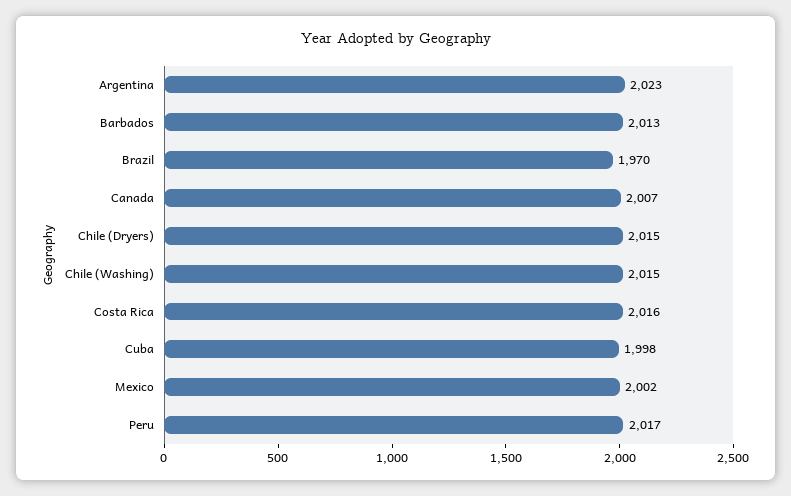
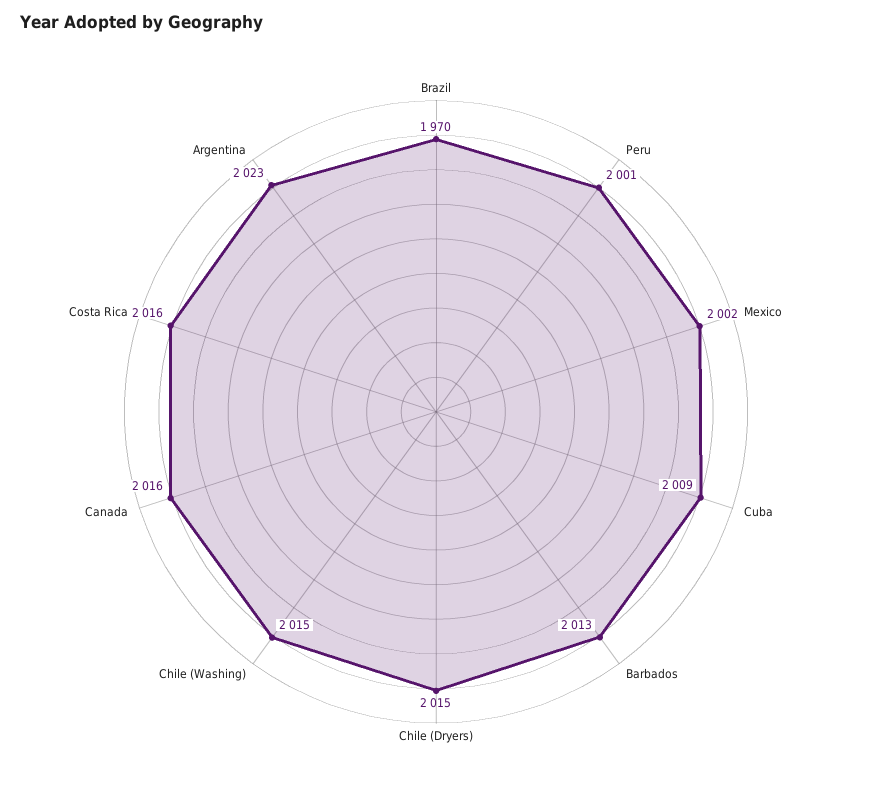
  {
    "Argentina": 2023,
    "Barbados": 2013,
    "Brazil": 1970,
-   "Canada": 2007,
+   "Canada": 2016,
    "Chile (Dryers)": 2015,
    "Chile (Washing)": 2015,
    "Costa Rica": 2016,
-   "Cuba": 1998,
+   "Cuba": 2009,
    "Mexico": 2002,
-   "Peru": 2017
+   "Peru": 2001
  }

